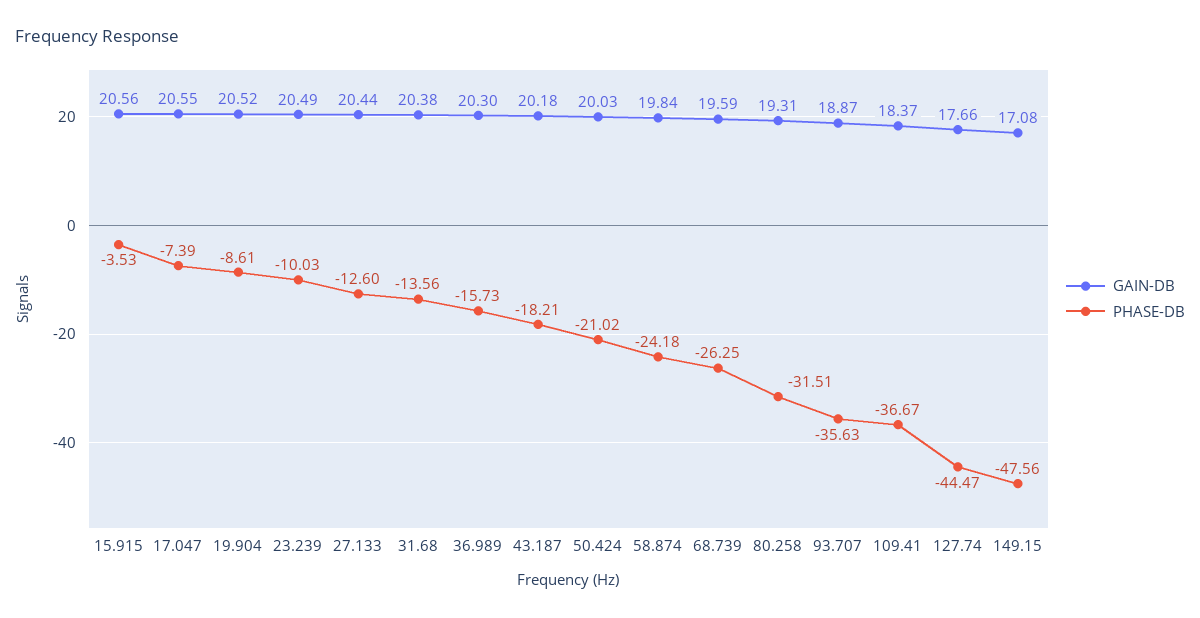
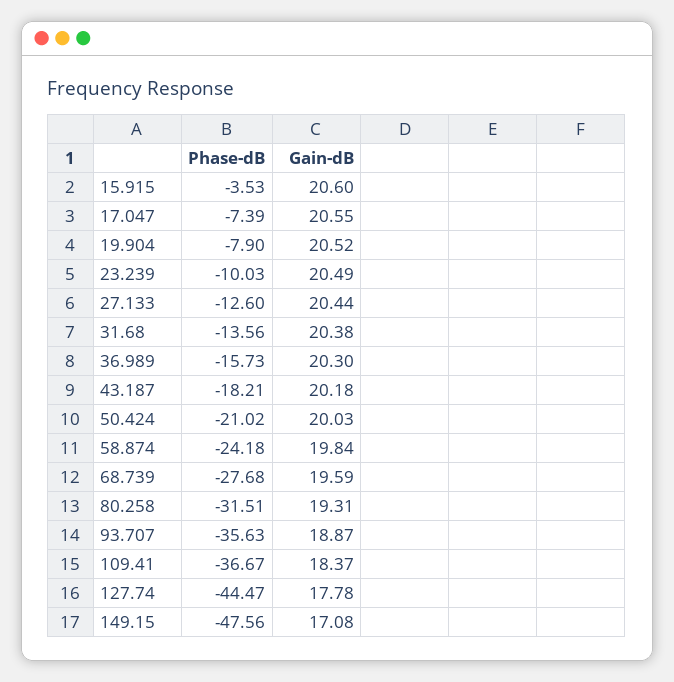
  {
    "GAIN-DB": {
-     "15.915": 20.56,
+     "15.915": 20.6,
      "17.047": 20.55,
      "19.904": 20.52,
      "23.239": 20.49,
      "27.133": 20.44,
      "31.68": 20.38,
      "36.989": 20.3,
      "43.187": 20.18,
      "50.424": 20.03,
      "58.874": 19.84,
      "68.739": 19.59,
      "80.258": 19.31,
      "93.707": 18.87,
      "109.41": 18.37,
-     "127.74": 17.66,
+     "127.74": 17.78,
      "149.15": 17.08
    },
    "PHASE-DB": {
      "15.915": -3.53,
      "17.047": -7.39,
-     "19.904": -8.61,
+     "19.904": -7.9,
      "23.239": -10.03,
      "27.133": -12.6,
      "31.68": -13.56,
      "36.989": -15.73,
      "43.187": -18.21,
      "50.424": -21.02,
      "58.874": -24.18,
-     "68.739": -26.25,
+     "68.739": -27.68,
      "80.258": -31.51,
      "93.707": -35.63,
      "109.41": -36.67,
      "127.74": -44.47,
      "149.15": -47.56
    }
  }

